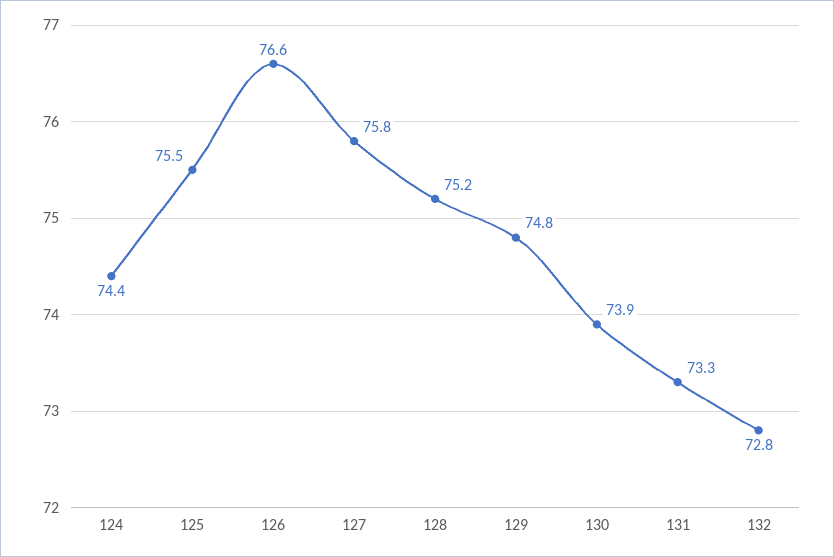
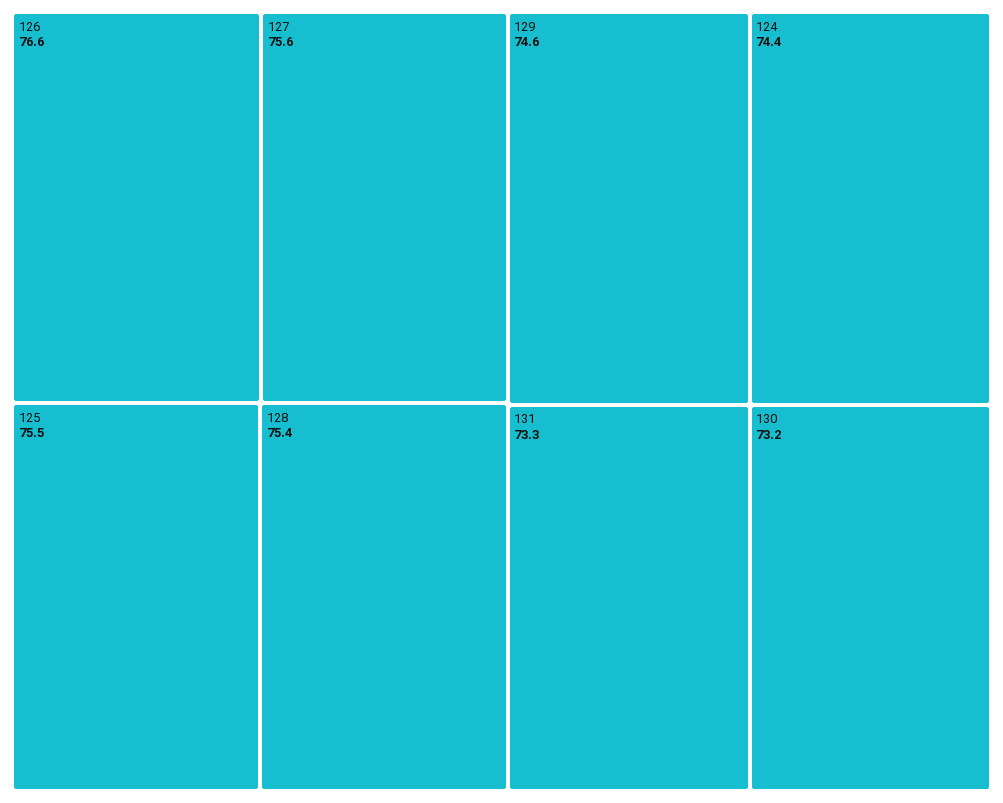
  {
    "124": 74.4,
    "125": 75.5,
    "126": 76.6,
-   "127": 75.8,
+   "127": 75.6,
-   "128": 75.2,
+   "128": 75.4,
-   "129": 74.8,
+   "129": 74.6,
-   "130": 73.9,
+   "130": 73.2,
-   "131": 73.3,
+   "131": 73.3
-   "132": 72.8
  }

